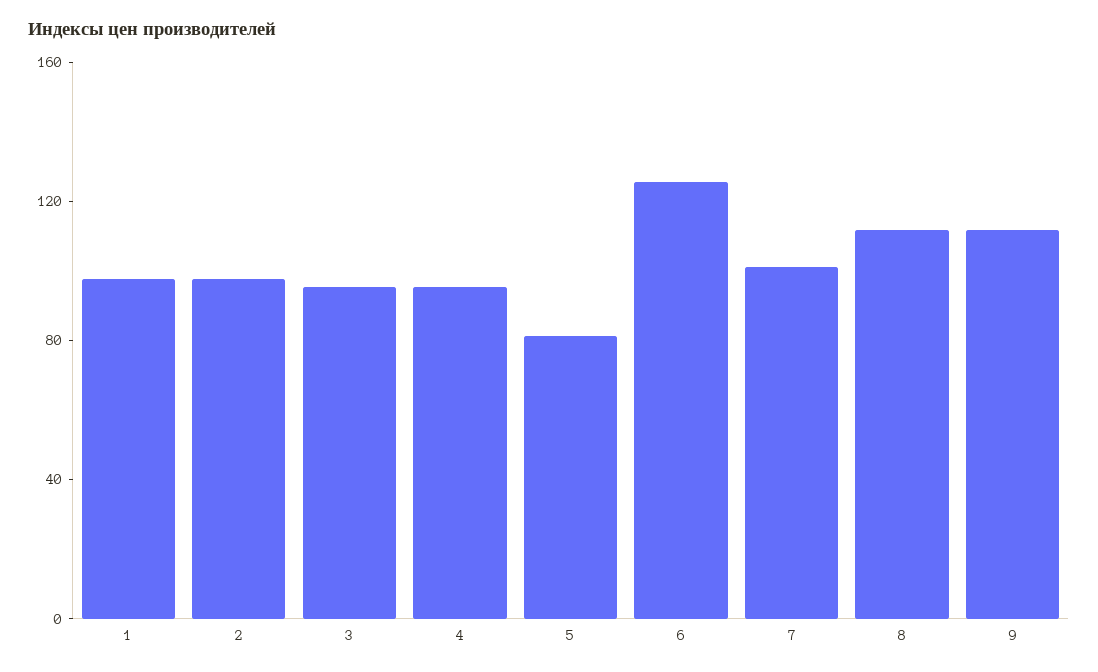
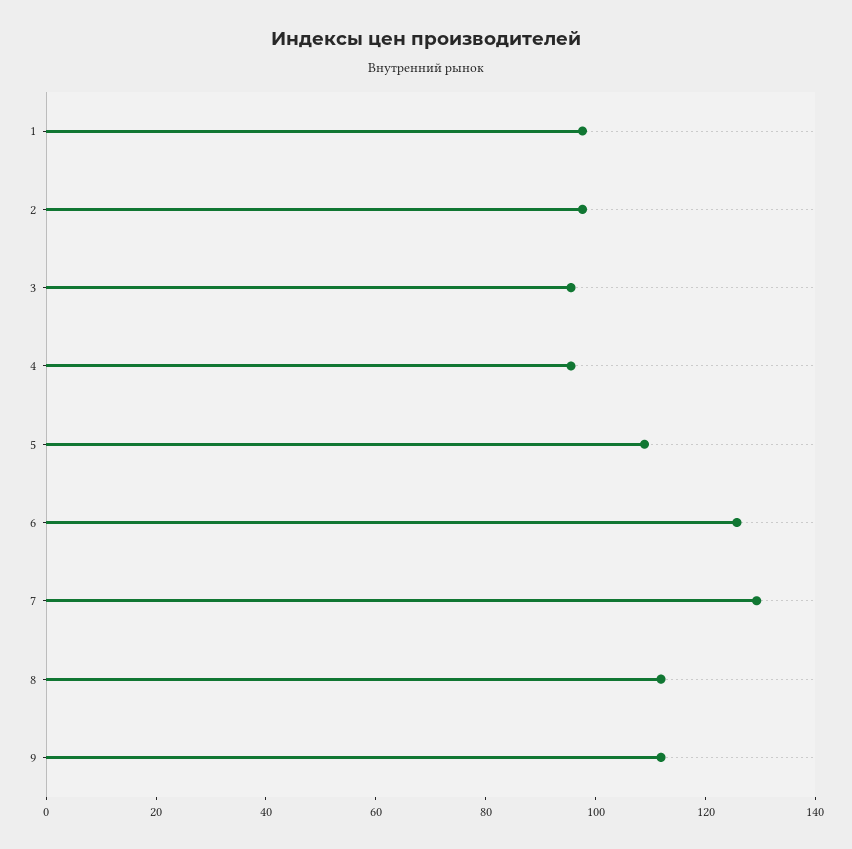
  {
    "1": 100,
    "2": 100,
    "3": 95,
    "4": 95,
-   "5": 80,
+   "5": 110,
    "6": 125,
-   "7": 100,
+   "7": 130,
    "8": 110,
    "9": 110
  }

